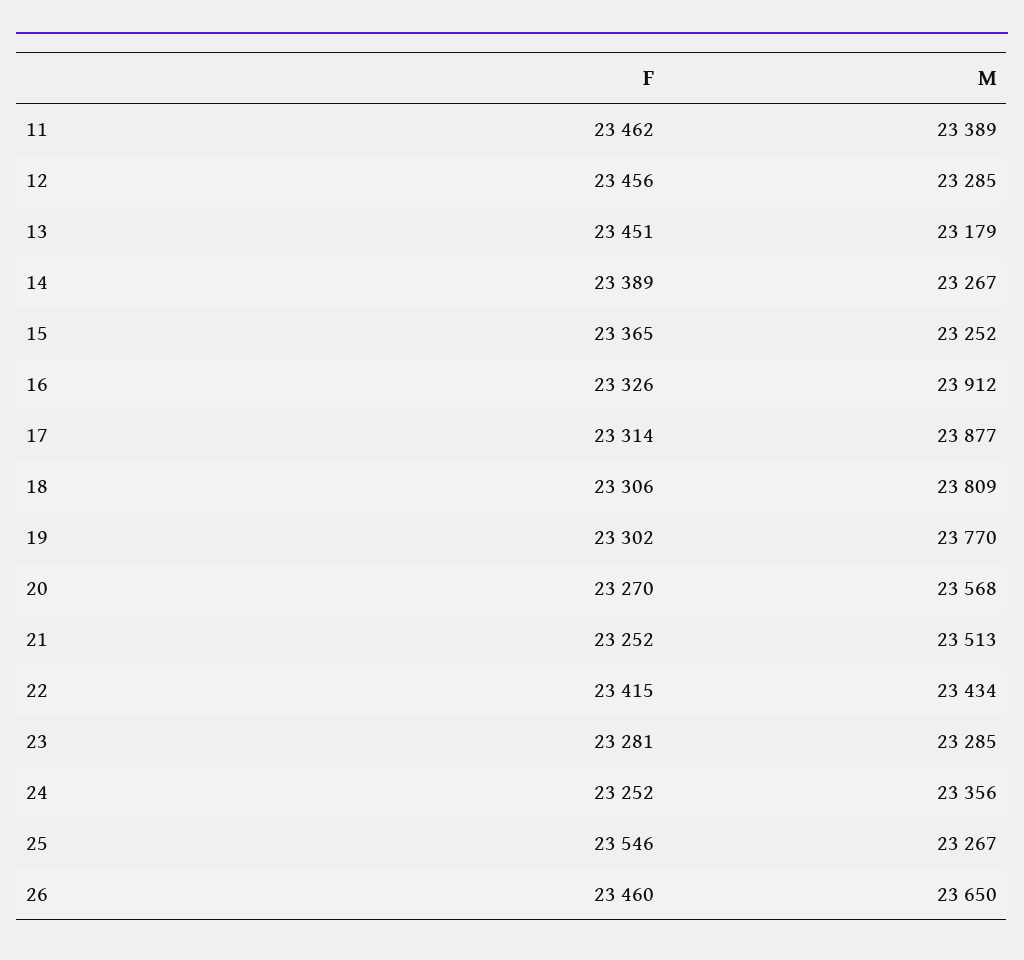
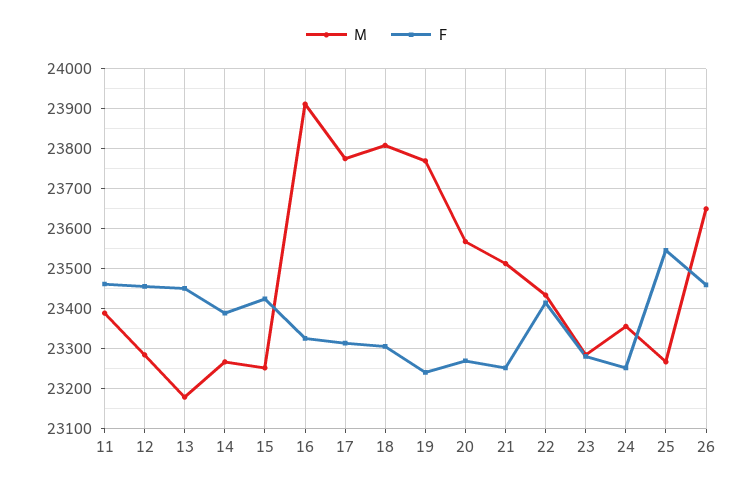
  {
    "F": {
      "11": 23462,
      "12": 23456,
      "13": 23451,
      "14": 23389,
-     "15": 23365,
+     "15": 23420,
      "16": 23326,
      "17": 23314,
      "18": 23306,
-     "19": 23302,
+     "19": 23240,
      "20": 23270,
      "21": 23252,
      "22": 23415,
      "23": 23281,
      "24": 23252,
      "25": 23546,
      "26": 23460
    },
    "M": {
      "11": 23389,
      "12": 23285,
      "13": 23179,
      "14": 23267,
      "15": 23252,
      "16": 23912,
-     "17": 23877,
+     "17": 23780,
      "18": 23809,
      "19": 23770,
      "20": 23568,
      "21": 23513,
      "22": 23434,
      "23": 23285,
      "24": 23356,
      "25": 23267,
      "26": 23650
    }
  }

